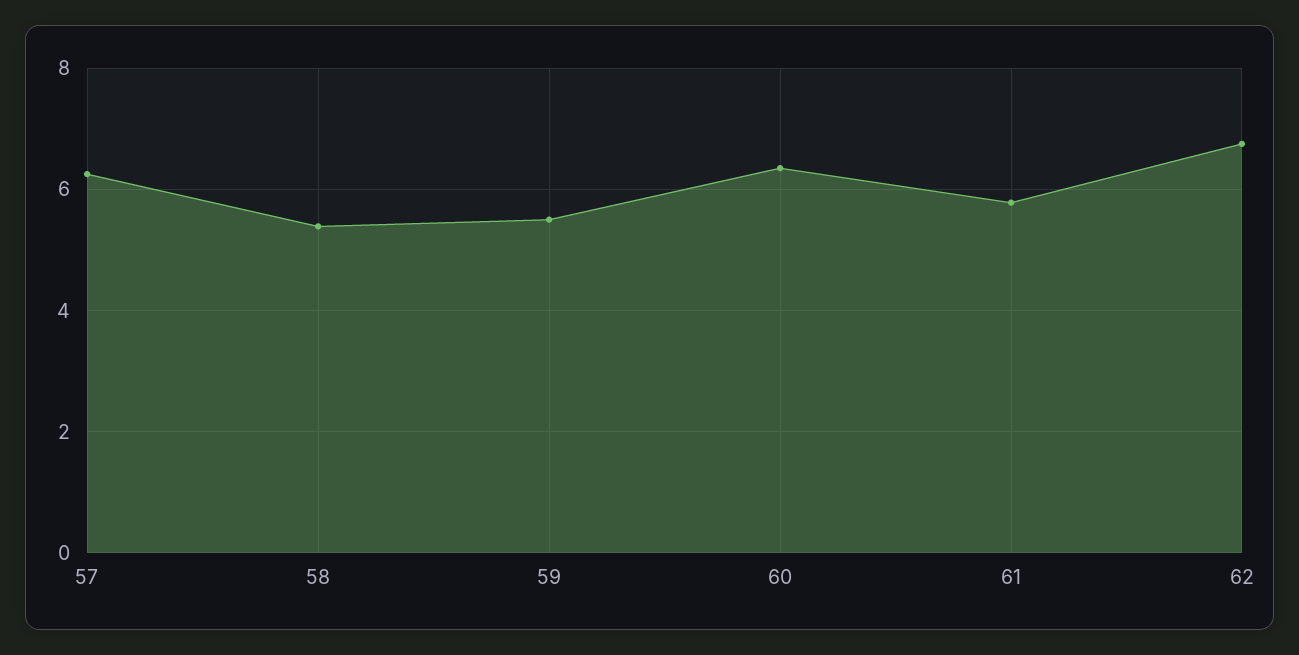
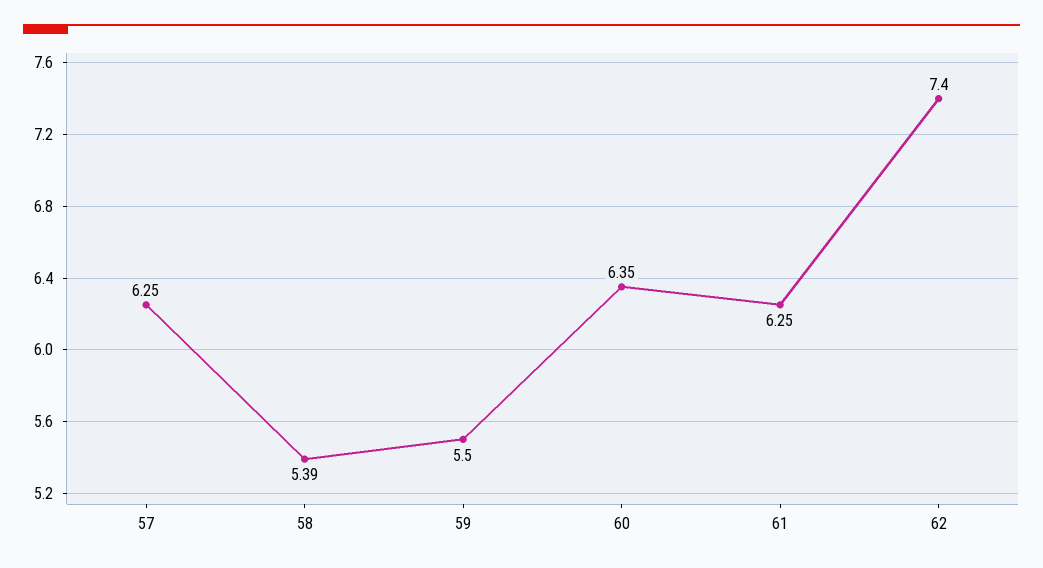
  {
    "57": 6.25,
    "58": 5.39,
    "59": 5.5,
    "60": 6.35,
-   "61": 5.8,
+   "61": 6.25,
-   "62": 6.8
+   "62": 7.4
  }

